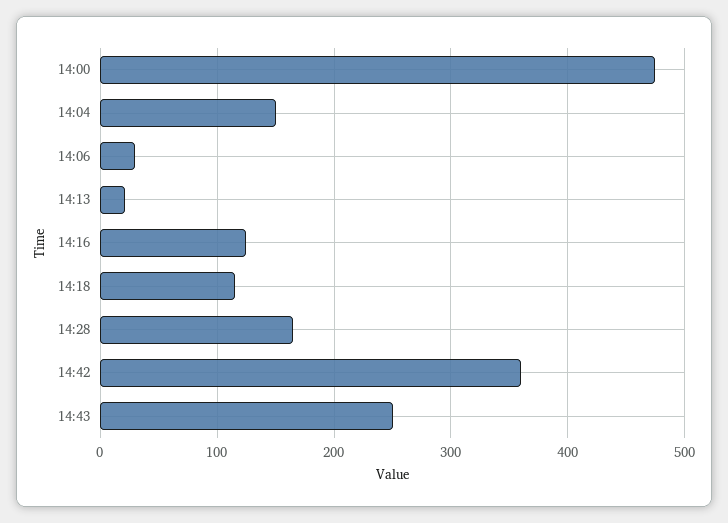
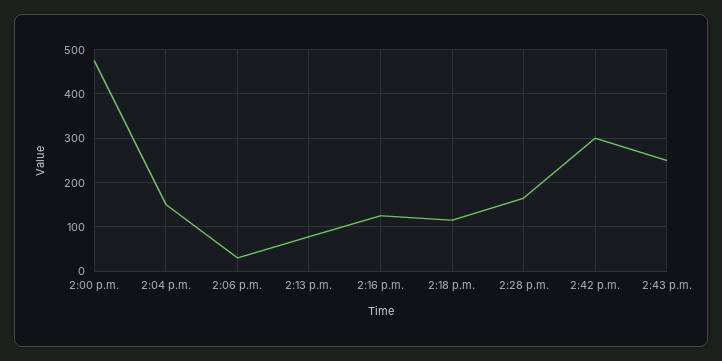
  {
    "14:00": 480,
    "14:04": 150,
    "14:06": 30,
-   "14:13": 20,
+   "14:13": 80,
    "14:16": 130,
    "14:18": 120,
    "14:28": 170,
-   "14:42": 360,
+   "14:42": 300,
    "14:43": 250
  }

